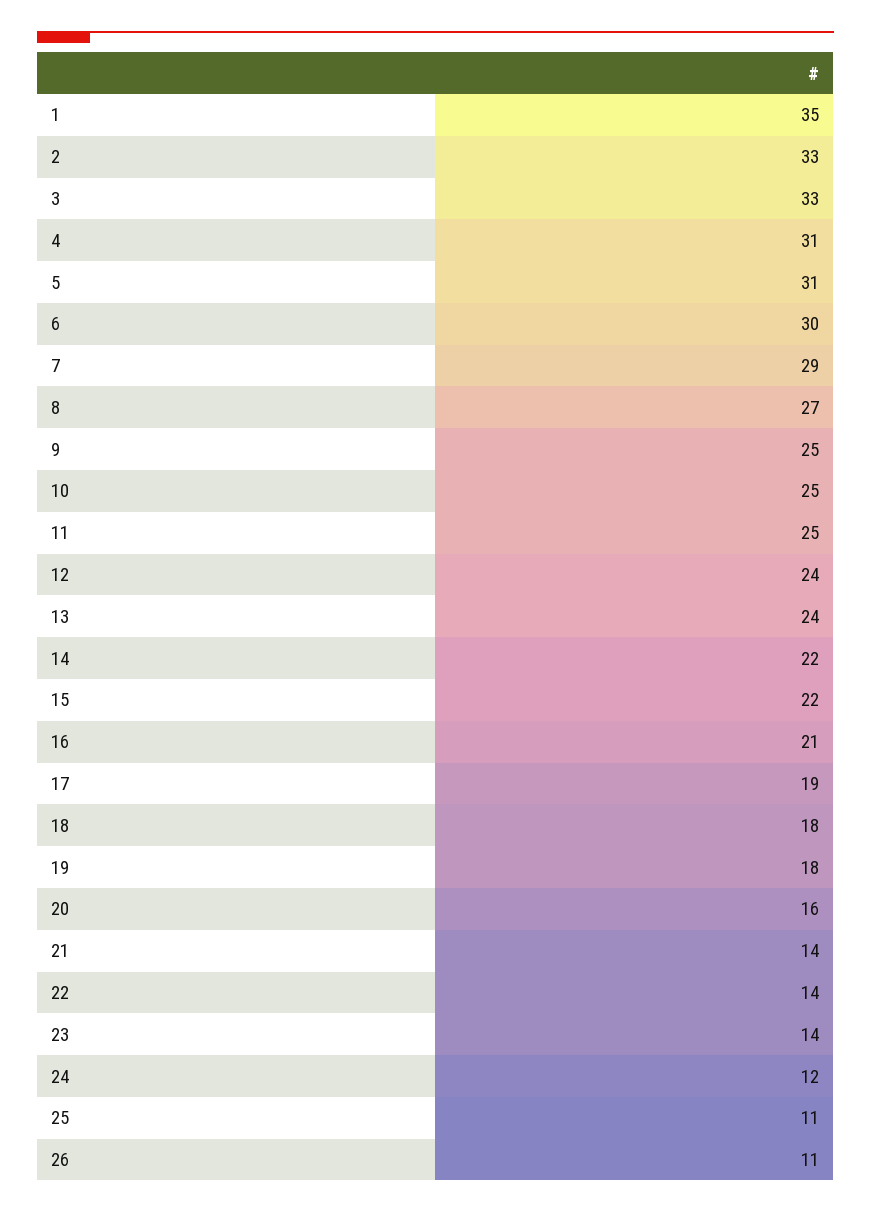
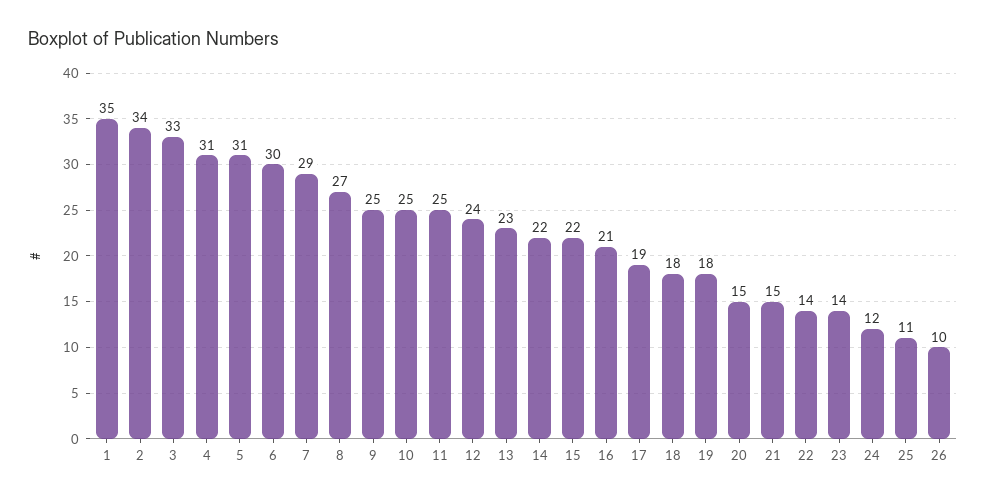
  {
    "1": 35,
-   "2": 33,
+   "2": 34,
    "3": 33,
    "4": 31,
    "5": 31,
    "6": 30,
    "7": 29,
    "8": 27,
    "9": 25,
    "10": 25,
    "11": 25,
    "12": 24,
-   "13": 24,
+   "13": 23,
    "14": 22,
    "15": 22,
    "16": 21,
    "17": 19,
    "18": 18,
    "19": 18,
-   "20": 16,
+   "20": 15,
-   "21": 14,
+   "21": 15,
    "22": 14,
    "23": 14,
    "24": 12,
    "25": 11,
-   "26": 11
+   "26": 10
  }

